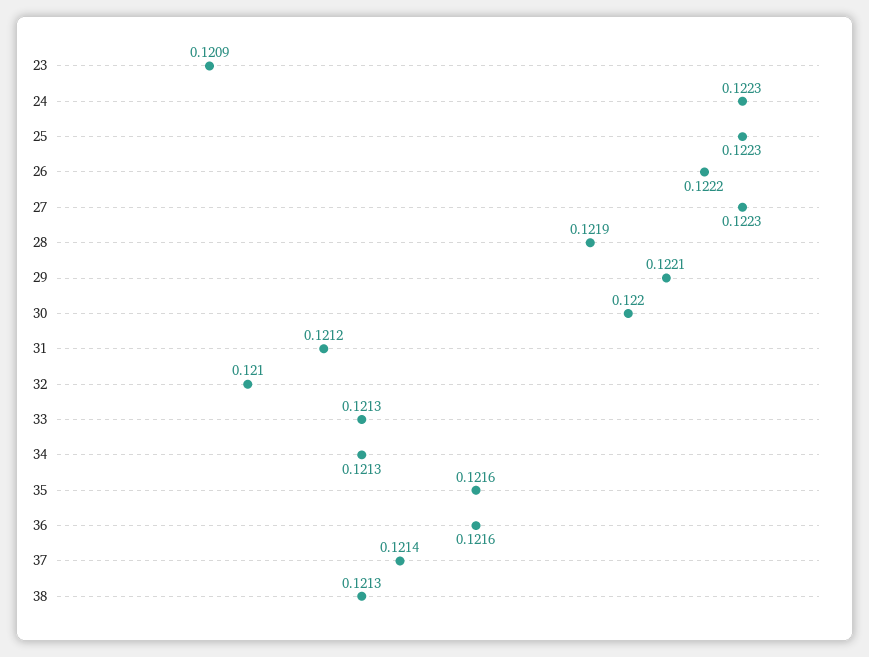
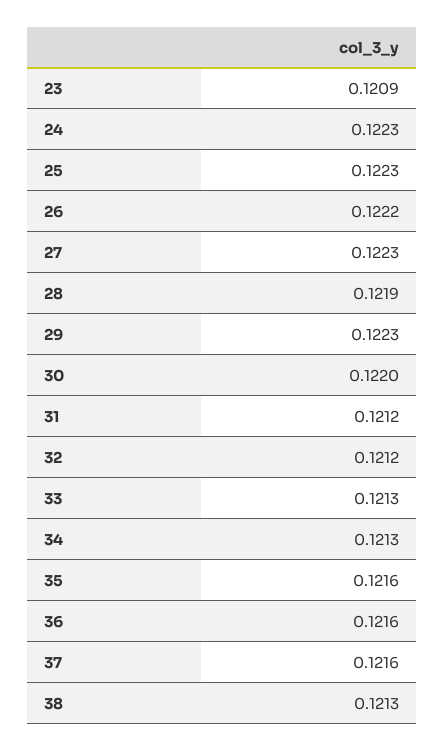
  {
    "23": 0.1209,
    "24": 0.1223,
    "25": 0.1223,
    "26": 0.1222,
    "27": 0.1223,
    "28": 0.1219,
-   "29": 0.1221,
+   "29": 0.1223,
    "30": 0.122,
    "31": 0.1212,
-   "32": 0.121,
+   "32": 0.1212,
    "33": 0.1213,
    "34": 0.1213,
    "35": 0.1216,
    "36": 0.1216,
-   "37": 0.1214,
+   "37": 0.1216,
    "38": 0.1213
  }

